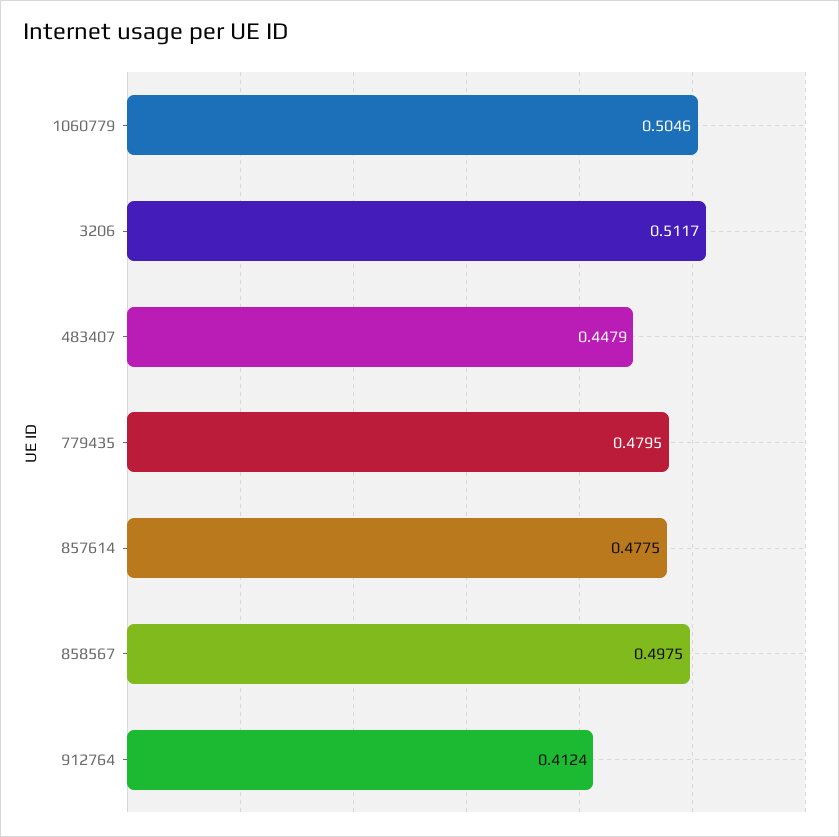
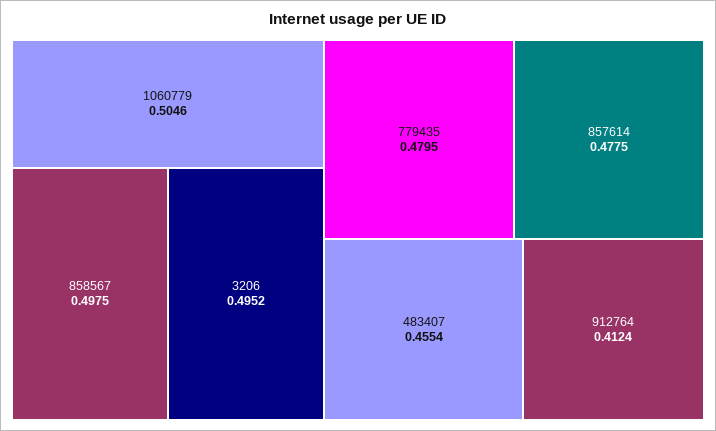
  {
    "1060779": 0.5046,
-   "3206": 0.5117,
+   "3206": 0.4952,
-   "483407": 0.4479,
+   "483407": 0.4554,
    "779435": 0.4795,
    "857614": 0.4775,
    "858567": 0.4975,
    "912764": 0.4124
  }

